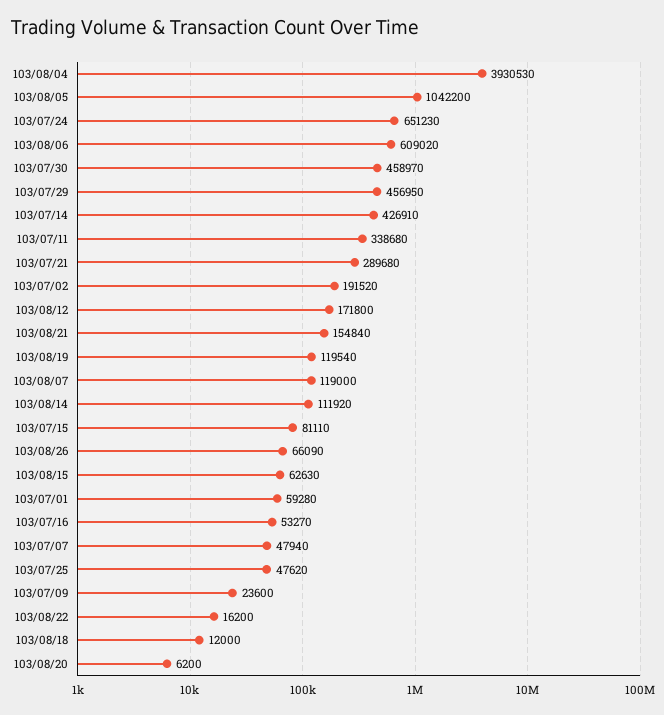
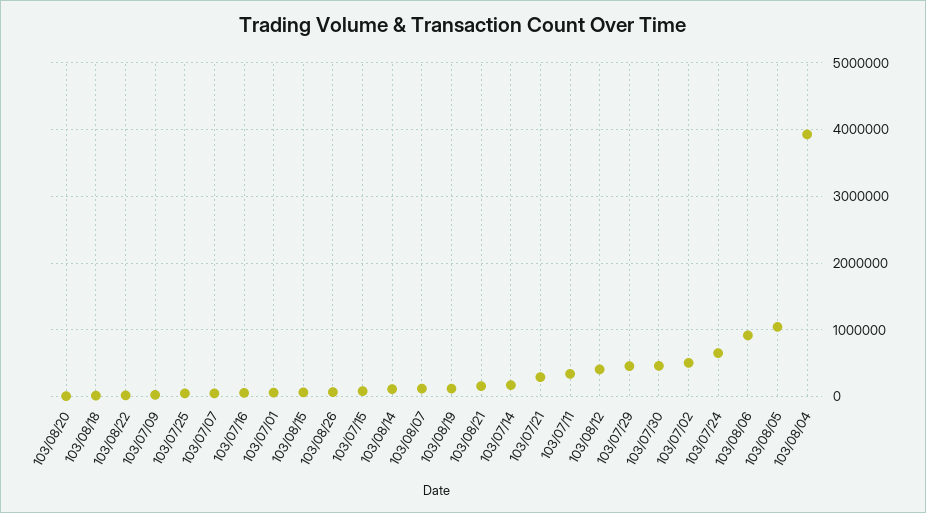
  {
    "103/08/04": 3930530,
    "103/08/05": 1042200,
    "103/07/24": 651230,
-   "103/08/06": 609020,
+   "103/08/06": 900000,
    "103/07/30": 458970,
    "103/07/29": 456950,
-   "103/07/14": 426910,
+   "103/07/14": 200000,
    "103/07/11": 338680,
    "103/07/21": 289680,
-   "103/07/02": 191520,
+   "103/07/02": 500000,
-   "103/08/12": 171800,
+   "103/08/12": 400000,
    "103/08/21": 154840,
    "103/08/19": 119540,
    "103/08/07": 119000,
    "103/08/14": 111920,
    "103/07/15": 81110,
    "103/08/26": 66090,
    "103/08/15": 62630,
    "103/07/01": 59280,
    "103/07/16": 53270,
    "103/07/07": 47940,
    "103/07/25": 47620,
    "103/07/09": 23600,
    "103/08/22": 16200,
    "103/08/18": 12000,
    "103/08/20": 6200
  }

